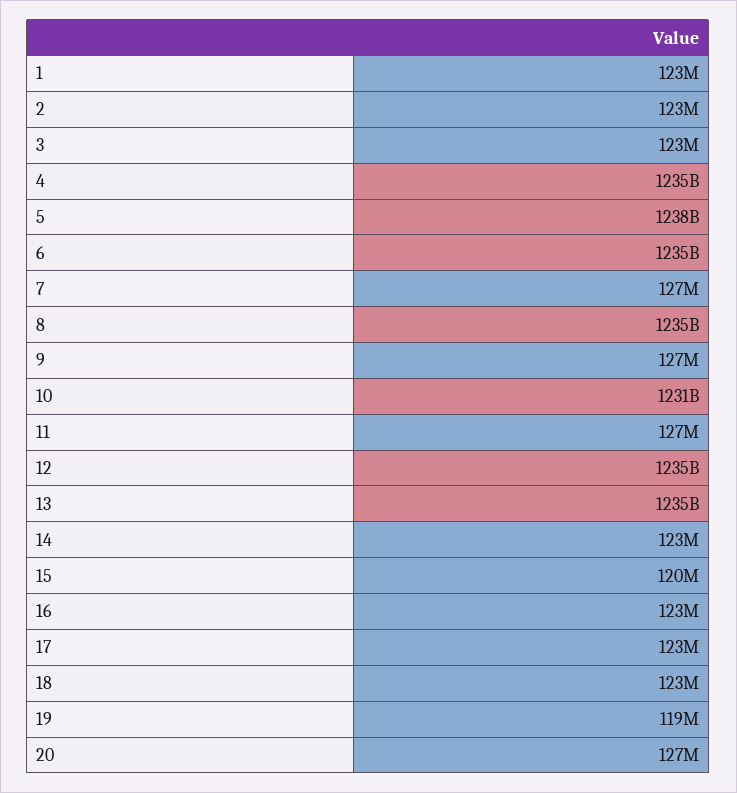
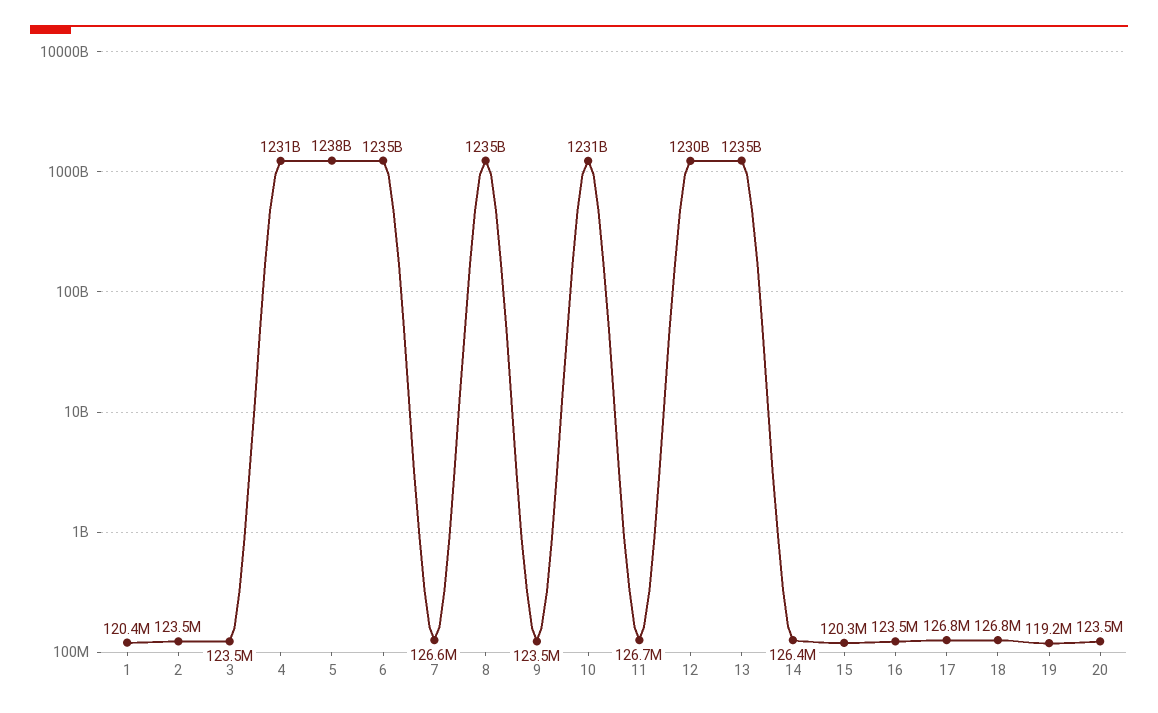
  {
-   "1": 123000000,
+   "1": 120400000,
    "2": 123500000,
    "3": 123500000,
-   "4": 1235000000000,
+   "4": 1231000000000,
    "5": 1238000000000,
    "6": 1235000000000,
    "7": 126600000,
    "8": 1235000000000,
-   "9": 127000000,
+   "9": 123500000,
    "10": 1231000000000,
    "11": 126700000,
-   "12": 1235000000000,
+   "12": 1230000000000,
    "13": 1235000000000,
-   "14": 123000000,
+   "14": 126400000,
    "15": 120300000,
    "16": 123500000,
-   "17": 123000000,
+   "17": 126800000,
-   "18": 123000000,
+   "18": 126800000,
    "19": 119200000,
-   "20": 127000000
+   "20": 123500000
  }

